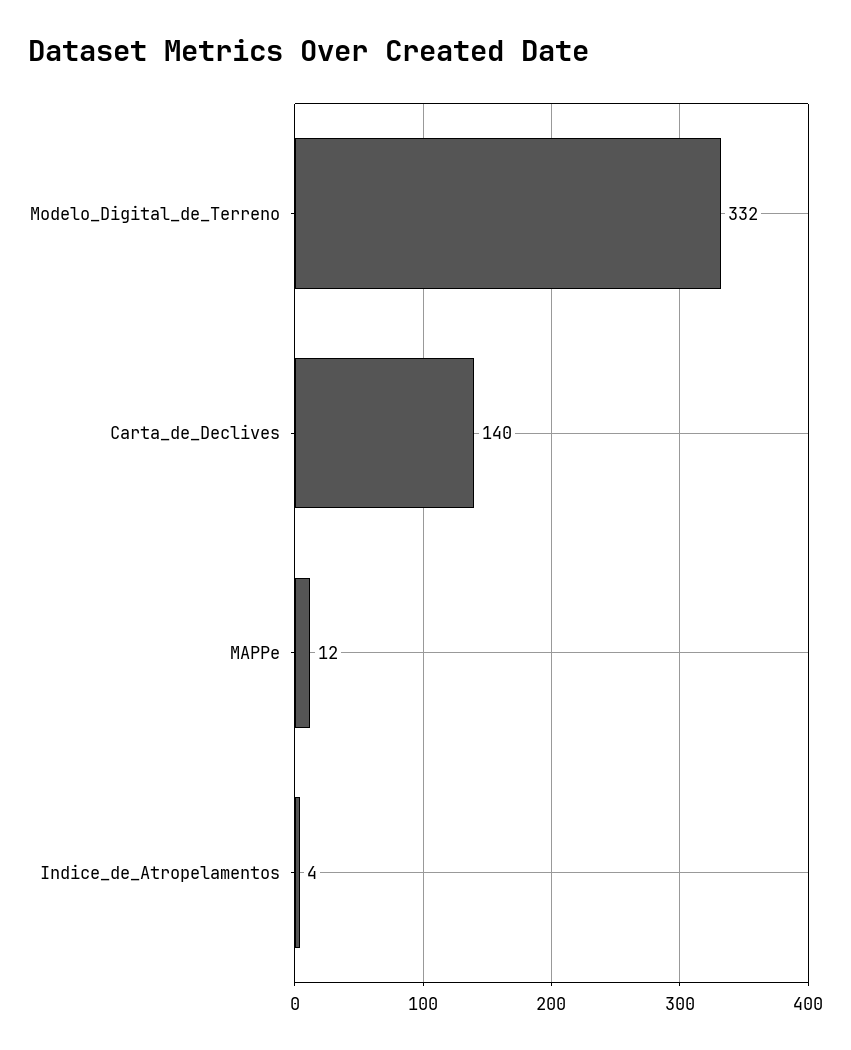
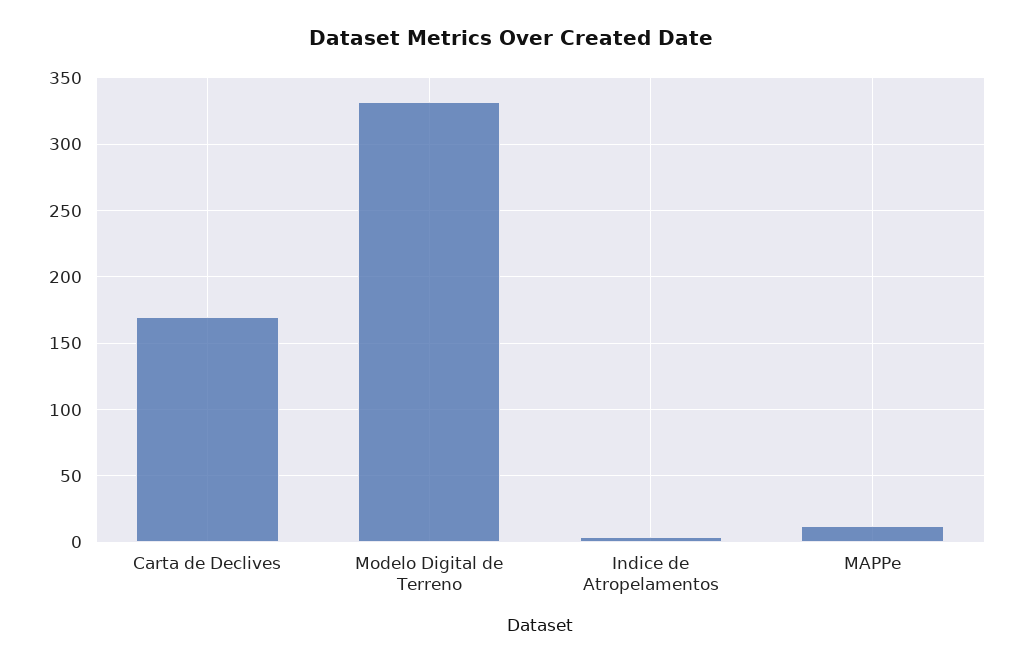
  {
    "Modelo_Digital_de_Terreno": 332,
-   "Carta_de_Declives": 140,
+   "Carta_de_Declives": 170,
    "MAPPe": 12,
    "Indice_de_Atropelamentos": 4
  }

